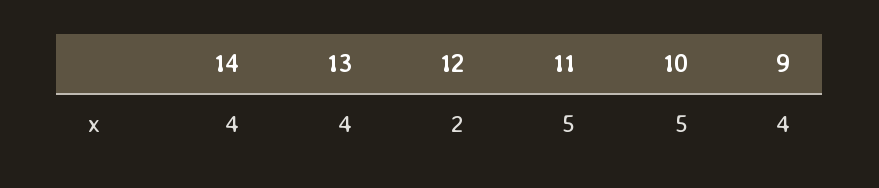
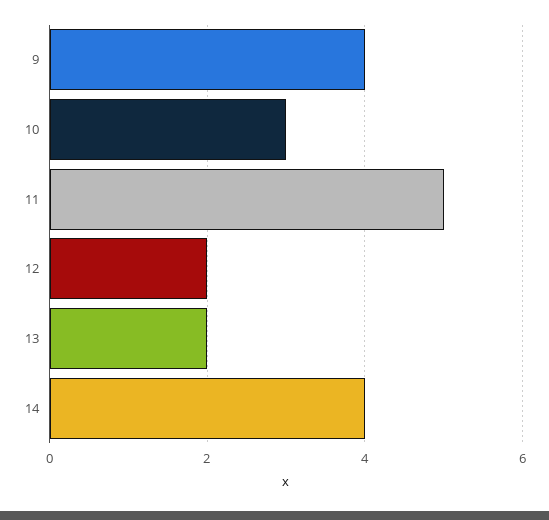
  {
    "14": 4,
-   "13": 4,
+   "13": 2,
    "12": 2,
    "11": 5,
-   "10": 5,
+   "10": 3,
    "9": 4
  }

